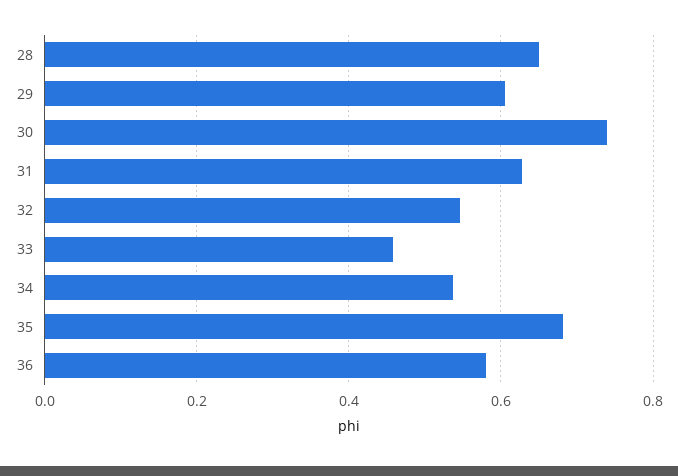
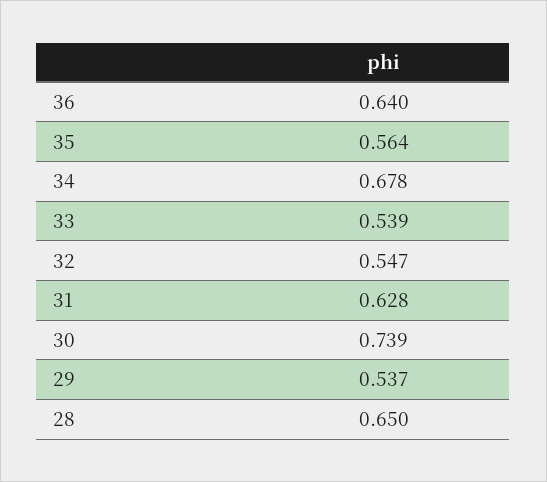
  {
    "28": 0.65,
-   "29": 0.6,
+   "29": 0.537,
    "30": 0.739,
    "31": 0.628,
    "32": 0.547,
-   "33": 0.46,
+   "33": 0.539,
-   "34": 0.54,
+   "34": 0.678,
-   "35": 0.68,
+   "35": 0.564,
-   "36": 0.58
+   "36": 0.64
  }

